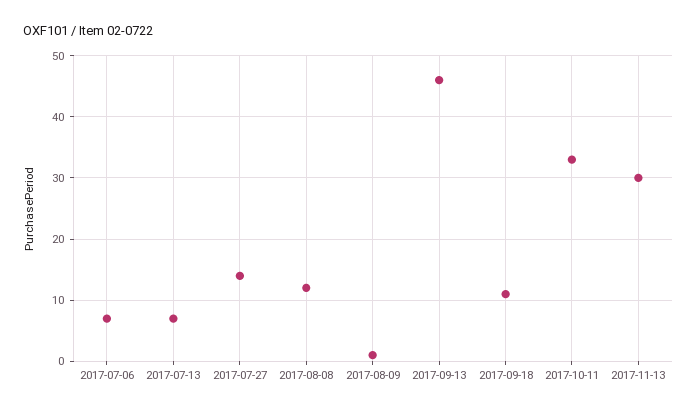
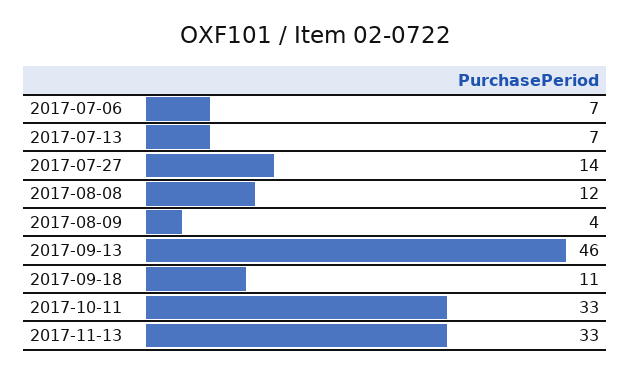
  {
    "2017-07-06": 7,
    "2017-07-13": 7,
    "2017-07-27": 14,
    "2017-08-08": 12,
-   "2017-08-09": 1,
+   "2017-08-09": 4,
    "2017-09-13": 46,
    "2017-09-18": 11,
    "2017-10-11": 33,
-   "2017-11-13": 30
+   "2017-11-13": 33
  }

